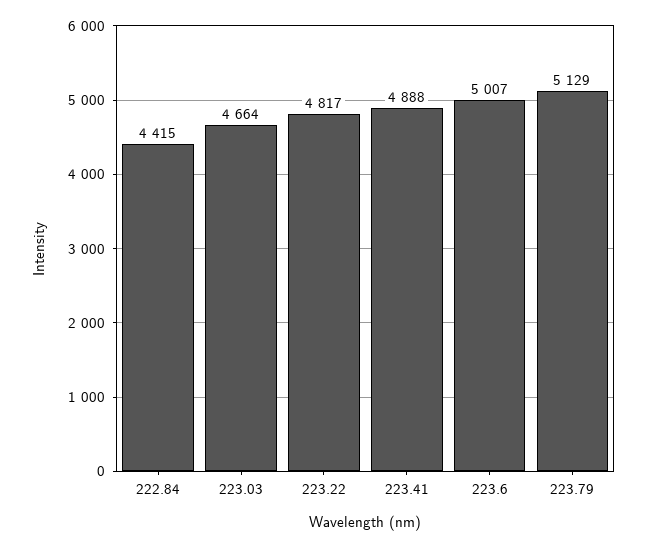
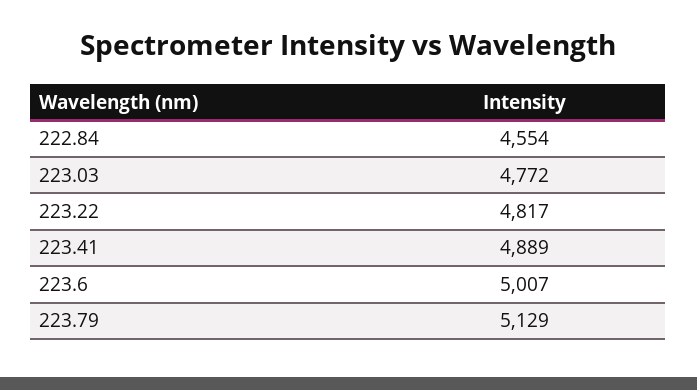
  {
-   "222.84": 4415,
+   "222.84": 4554,
-   "223.03": 4664,
+   "223.03": 4772,
    "223.22": 4817,
-   "223.41": 4888,
+   "223.41": 4889,
    "223.6": 5007,
    "223.79": 5129
  }

